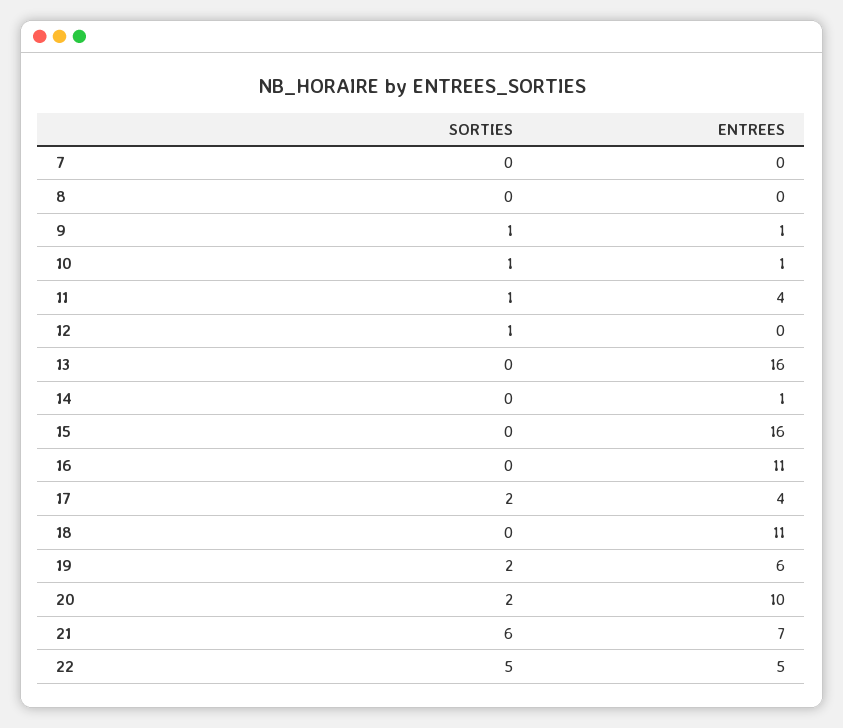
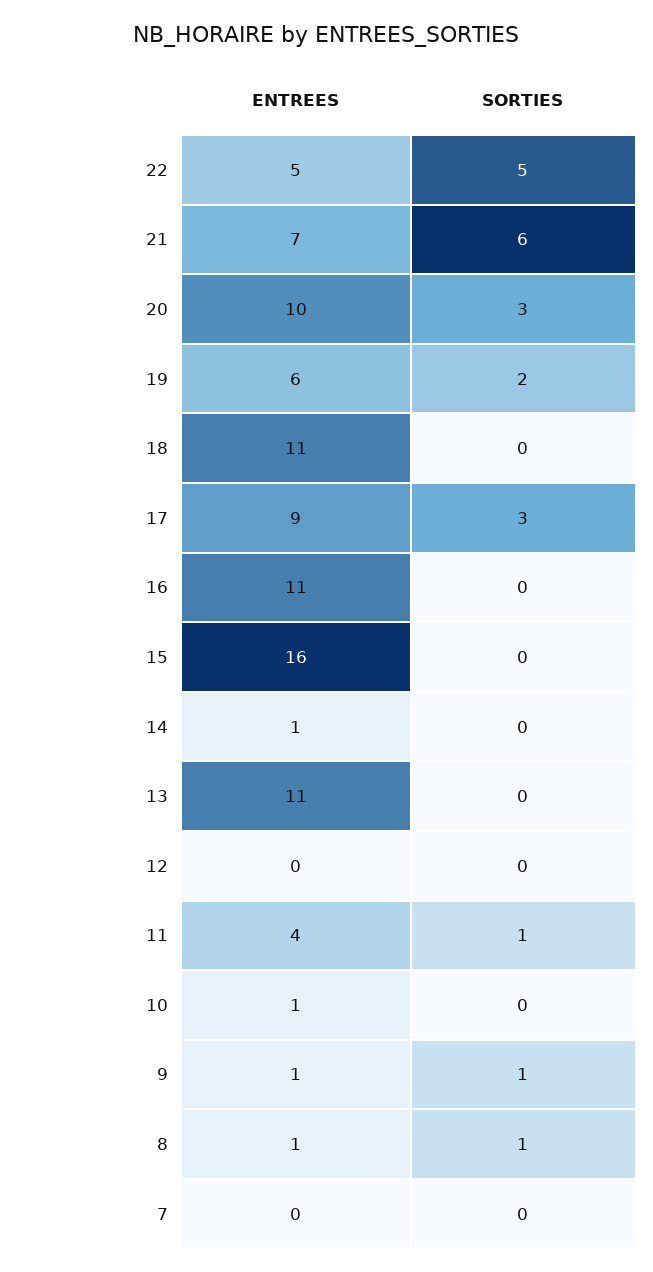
  {
    "SORTIES": {
      "7": 0,
-     "8": 0,
+     "8": 1,
      "9": 1,
-     "10": 1,
+     "10": 0,
      "11": 1,
-     "12": 1,
+     "12": 0,
      "13": 0,
      "14": 0,
      "15": 0,
      "16": 0,
-     "17": 2,
+     "17": 3,
      "18": 0,
      "19": 2,
-     "20": 2,
+     "20": 3,
      "21": 6,
      "22": 5
    },
    "ENTREES": {
      "7": 0,
-     "8": 0,
+     "8": 1,
      "9": 1,
      "10": 1,
      "11": 4,
      "12": 0,
-     "13": 16,
+     "13": 11,
      "14": 1,
      "15": 16,
      "16": 11,
-     "17": 4,
+     "17": 9,
      "18": 11,
      "19": 6,
      "20": 10,
      "21": 7,
      "22": 5
    }
  }

